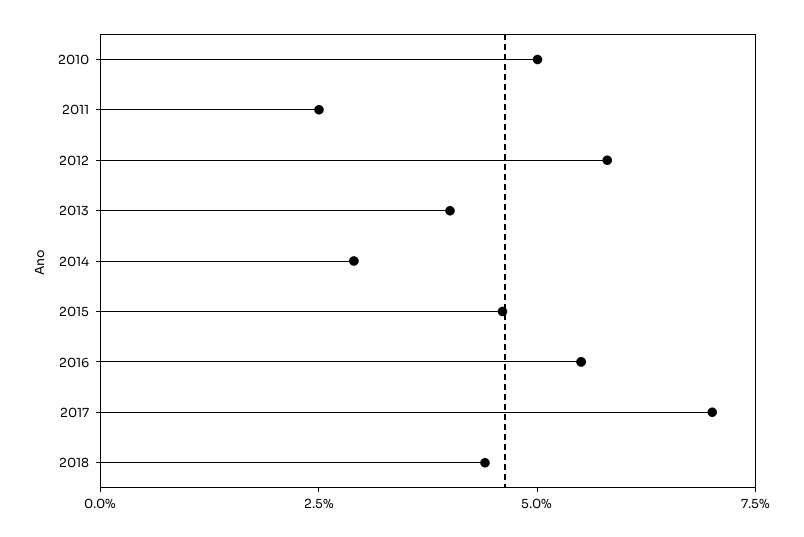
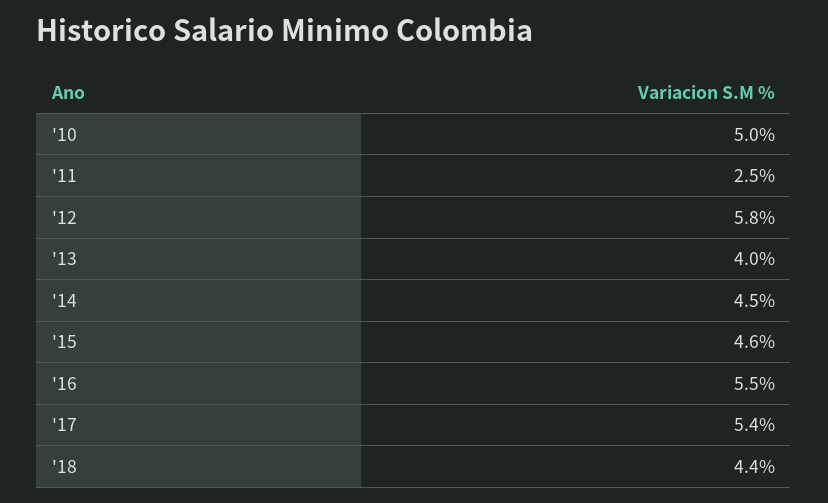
  {
    "2010": 5,
    "2011": 2.5,
    "2012": 5.8,
    "2013": 4,
-   "2014": 3,
+   "2014": 4.5,
    "2015": 4.6,
    "2016": 5.5,
-   "2017": 7,
+   "2017": 5.4,
    "2018": 4.4
  }

